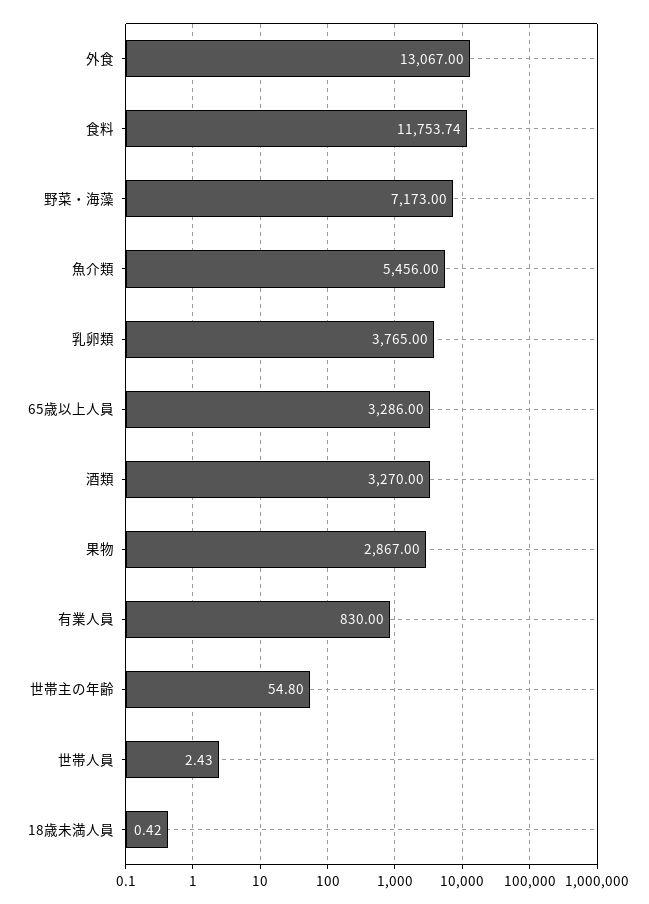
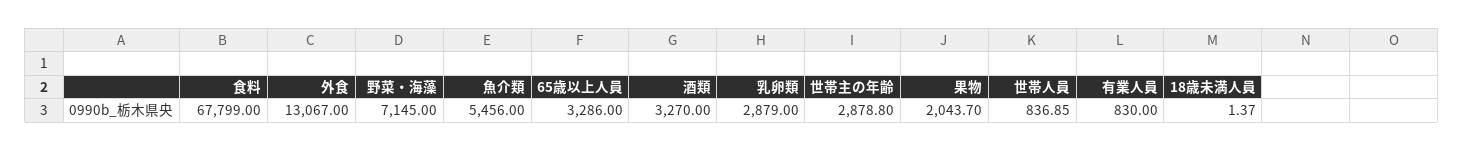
  {
    "外食": 13067,
-   "食料": 11753.74,
+   "食料": 67799,
-   "野菜・海藻": 7173,
+   "野菜・海藻": 7145,
    "魚介類": 5456,
-   "乳卵類": 3765,
+   "乳卵類": 2879,
    "65歳以上人員": 3286,
    "酒類": 3270,
-   "果物": 2867,
+   "果物": 2043.7,
    "有業人員": 830,
-   "世帯主の年齢": 54.8,
+   "世帯主の年齢": 2878.8,
-   "世帯人員": 2.43,
+   "世帯人員": 836.85,
-   "18歳未満人員": 0.42
+   "18歳未満人員": 1.37
  }

